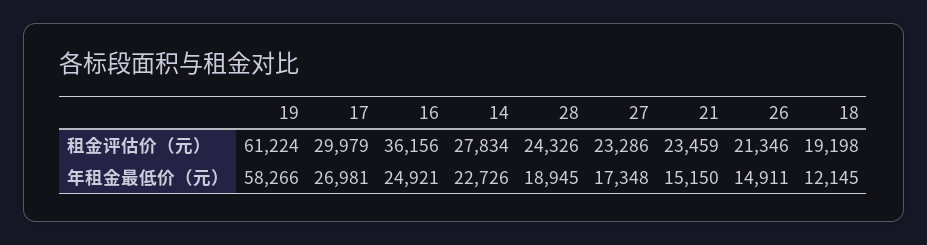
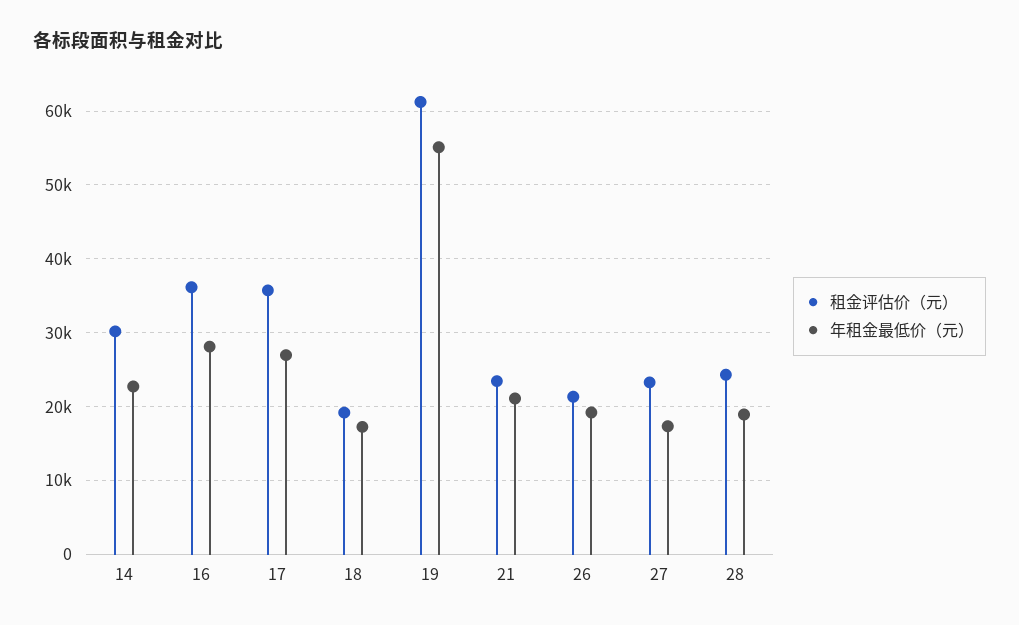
  {
    "租金评估价（元）": {
      "19": 61224,
-     "17": 29979,
+     "17": 36000,
      "16": 36156,
-     "14": 27834,
+     "14": 30000,
      "28": 24326,
      "27": 23286,
      "21": 23459,
      "26": 21346,
      "18": 19198
    },
    "年租金最低价（元）": {
-     "19": 58266,
+     "19": 55000,
      "17": 26981,
-     "16": 24921,
+     "16": 28000,
      "14": 22726,
      "28": 18945,
      "27": 17348,
-     "21": 15150,
+     "21": 21000,
-     "26": 14911,
+     "26": 19000,
-     "18": 12145
+     "18": 17000
    }
  }

